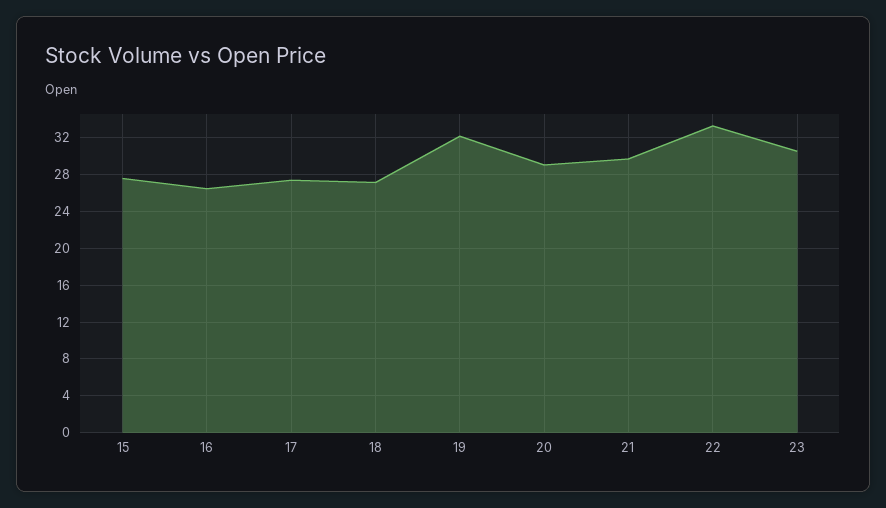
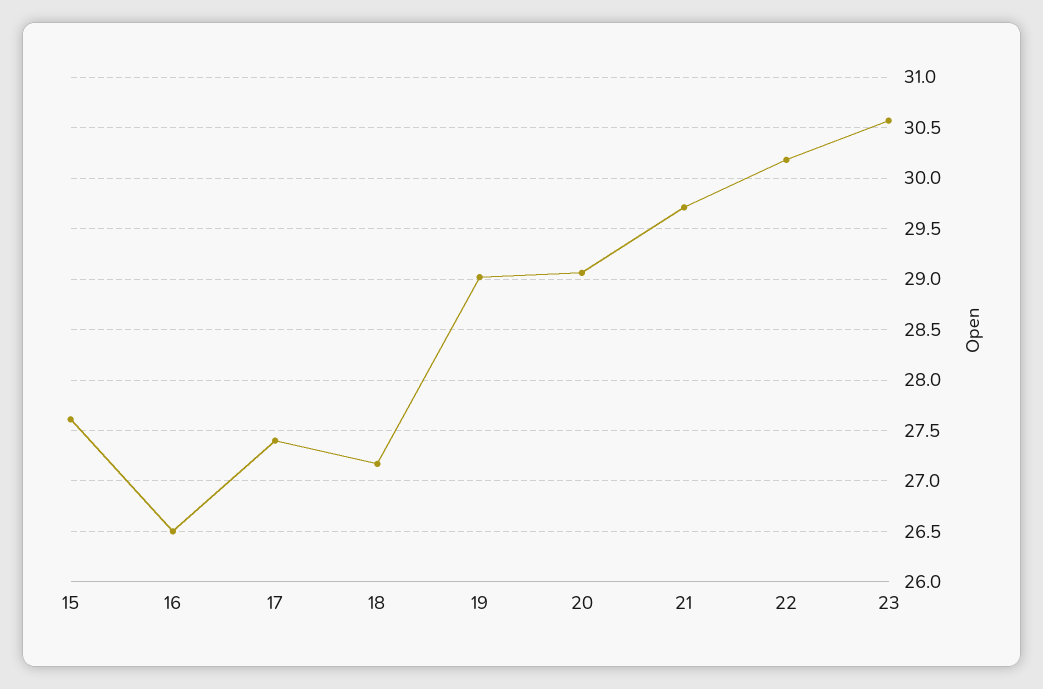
  {
    "15": 27.6,
    "16": 26.5,
    "17": 27.4,
    "18": 27.2,
-   "19": 32,
+   "19": 29,
    "20": 29.1,
    "21": 29.7,
-   "22": 33,
+   "22": 30.2,
    "23": 30.6
  }

